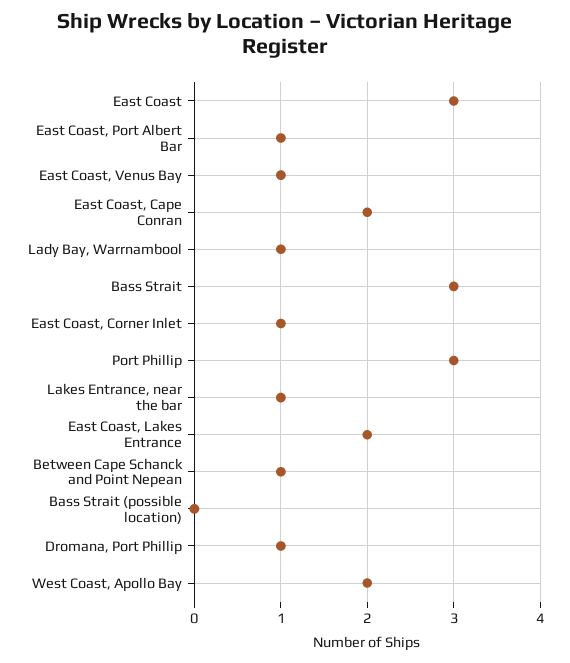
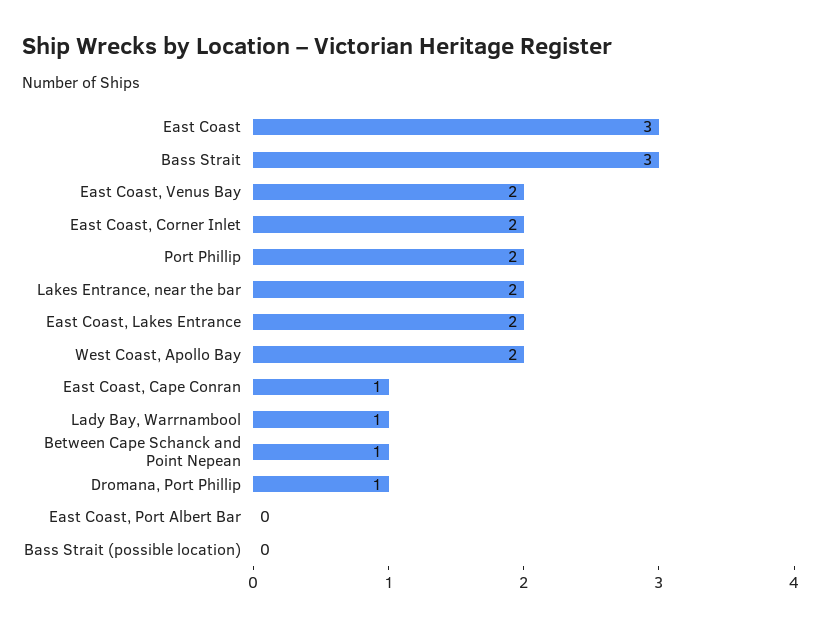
  {
    "East Coast": 3,
-   "East Coast, Port Albert Bar": 1,
+   "East Coast, Port Albert Bar": 0,
-   "East Coast, Venus Bay": 1,
+   "East Coast, Venus Bay": 2,
-   "East Coast, Cape Conran": 2,
+   "East Coast, Cape Conran": 1,
    "Lady Bay, Warrnambool": 1,
    "Bass Strait": 3,
-   "East Coast, Corner Inlet": 1,
+   "East Coast, Corner Inlet": 2,
-   "Port Phillip": 3,
+   "Port Phillip": 2,
-   "Lakes Entrance, near the bar": 1,
+   "Lakes Entrance, near the bar": 2,
    "East Coast, Lakes Entrance": 2,
    "Between Cape Schanck and Point Nepean": 1,
    "Bass Strait (possible location)": 0,
    "Dromana, Port Phillip": 1,
    "West Coast, Apollo Bay": 2
  }

